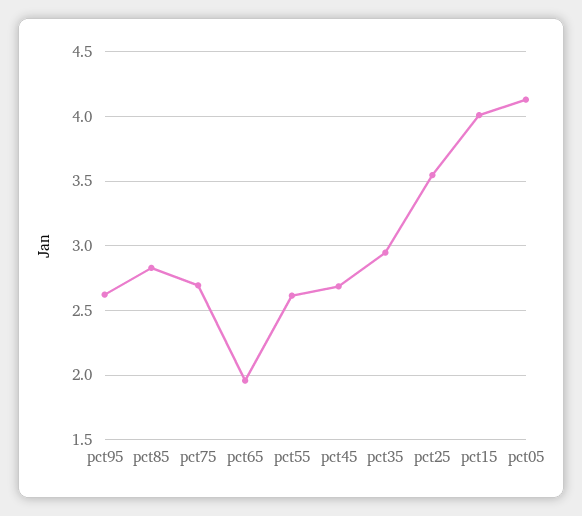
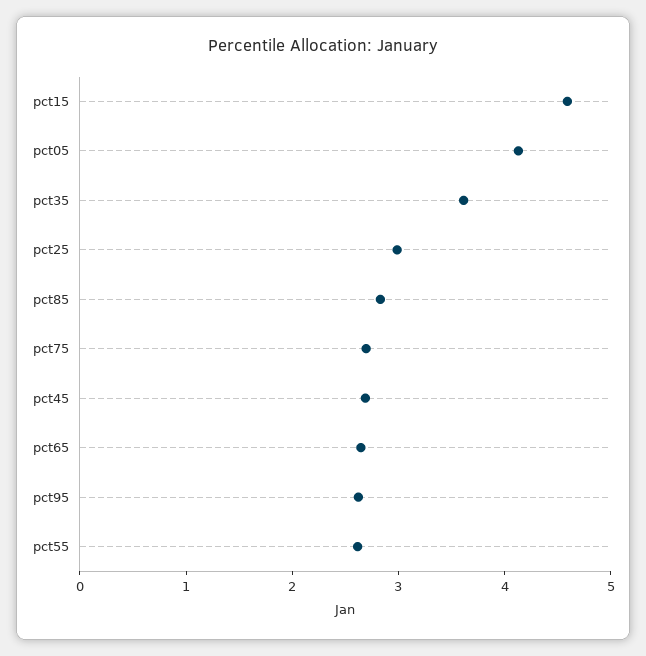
  {
    "pct95": 2.6,
    "pct85": 2.85,
    "pct75": 2.7,
-   "pct65": 1.95,
+   "pct65": 2.6,
    "pct55": 2.6,
    "pct45": 2.7,
-   "pct35": 2.95,
+   "pct35": 3.6,
-   "pct25": 3.55,
+   "pct25": 3,
-   "pct15": 4,
+   "pct15": 4.6,
    "pct05": 4.15
  }

